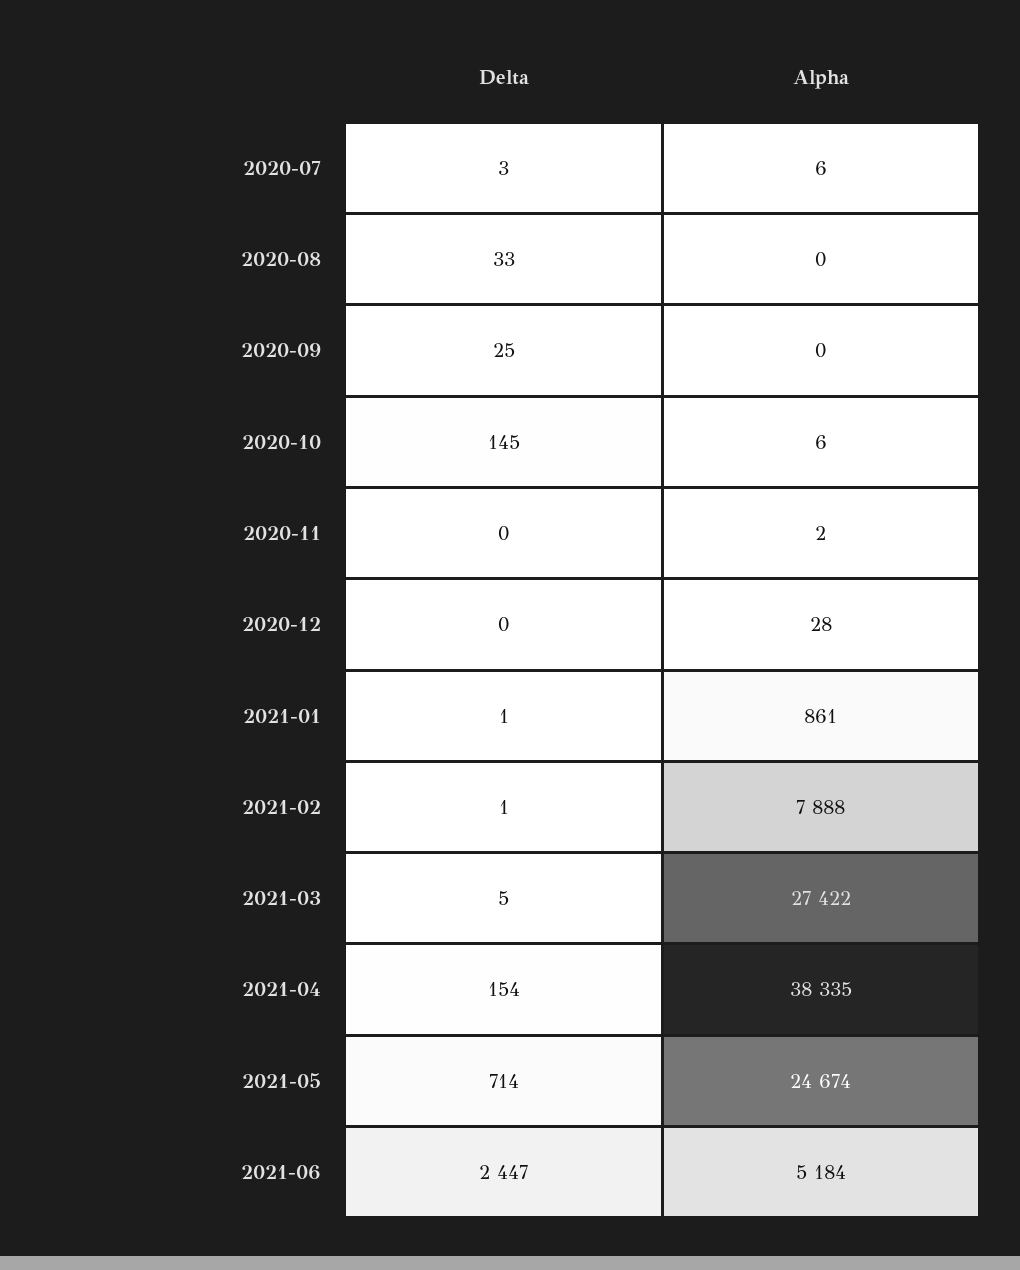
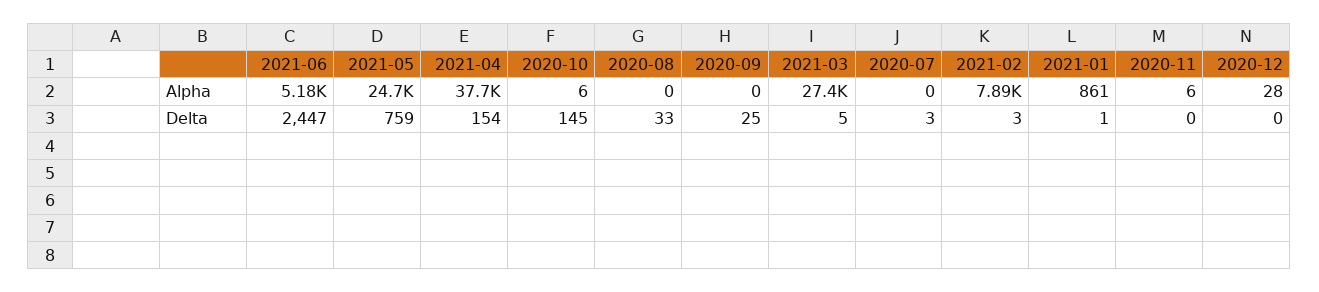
  {
    "Delta": {
      "2020-07": 3,
      "2020-08": 33,
      "2020-09": 25,
      "2020-10": 145,
      "2020-11": 0,
      "2020-12": 0,
      "2021-01": 1,
-     "2021-02": 1,
+     "2021-02": 3,
      "2021-03": 5,
      "2021-04": 154,
-     "2021-05": 714,
+     "2021-05": 759,
      "2021-06": 2447
    },
    "Alpha": {
-     "2020-07": 6,
+     "2020-07": 0,
      "2020-08": 0,
      "2020-09": 0,
      "2020-10": 6,
-     "2020-11": 2,
+     "2020-11": 6,
      "2020-12": 28,
      "2021-01": 861,
      "2021-02": 7888,
      "2021-03": 27422,
-     "2021-04": 38335,
+     "2021-04": 37700,
      "2021-05": 24674,
      "2021-06": 5184
    }
  }

